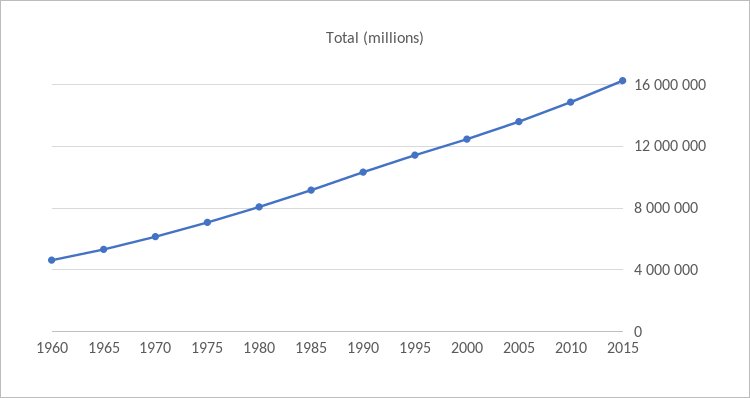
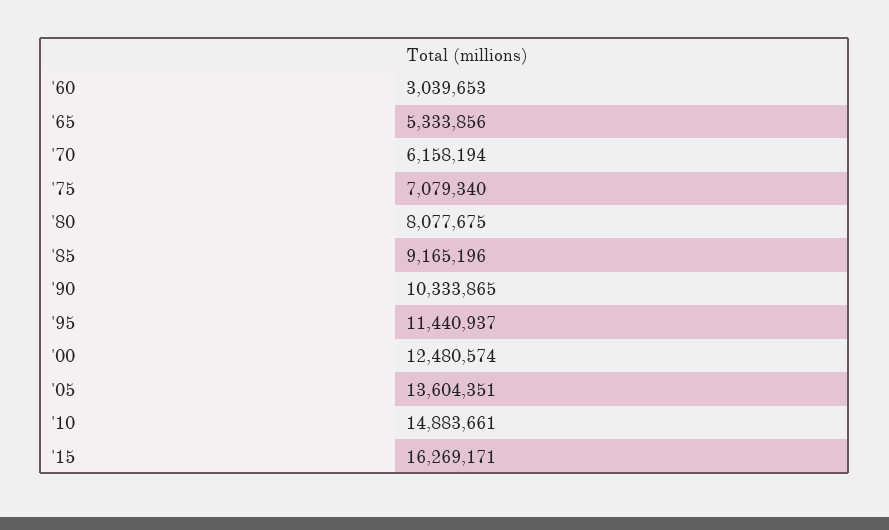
  {
-   "1960": 4500000,
+   "1960": 3039653,
    "1965": 5333856,
    "1970": 6158194,
    "1975": 7079340,
    "1980": 8077675,
    "1985": 9165196,
    "1990": 10333865,
    "1995": 11440937,
    "2000": 12480574,
    "2005": 13604351,
    "2010": 14883661,
    "2015": 16269171
  }

